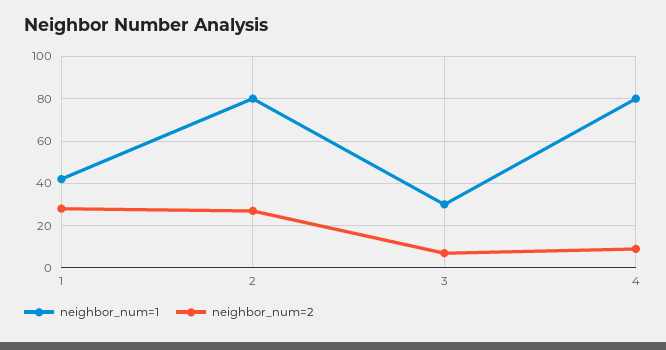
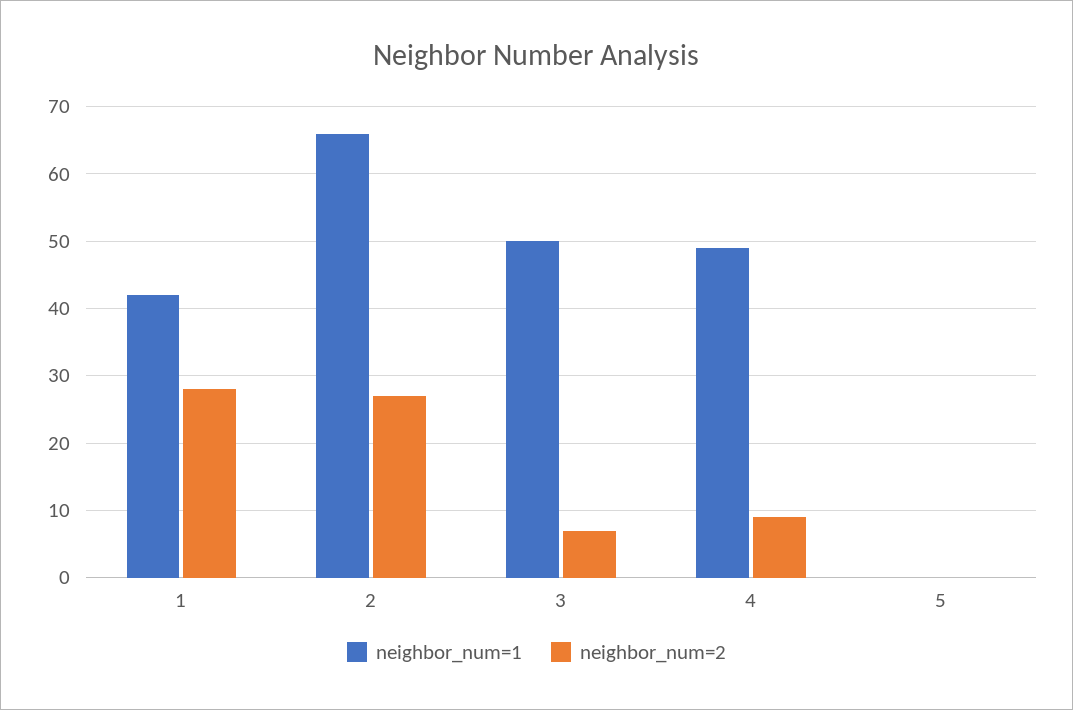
  {
    "neighbor_num=1": {
      "1": 42,
-     "2": 80,
+     "2": 66,
-     "3": 30,
+     "3": 50,
-     "4": 80
+     "4": 49,
+     "5": 0
    },
    "neighbor_num=2": {
      "1": 28,
      "2": 27,
      "3": 7,
-     "4": 9
+     "4": 9,
+     "5": 0
    }
  }

